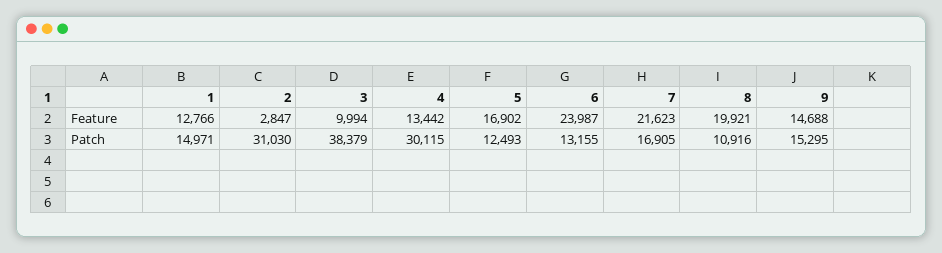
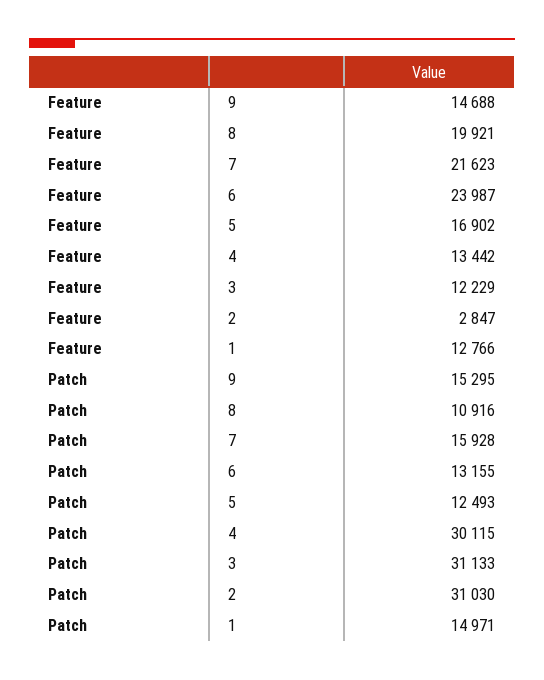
  {
    "1": {
      "Feature": 12766,
      "Patch": 14971
    },
    "2": {
      "Feature": 2847,
      "Patch": 31030
    },
    "3": {
-     "Feature": 9994,
+     "Feature": 12229,
-     "Patch": 38379
+     "Patch": 31133
    },
    "4": {
      "Feature": 13442,
      "Patch": 30115
    },
    "5": {
      "Feature": 16902,
      "Patch": 12493
    },
    "6": {
      "Feature": 23987,
      "Patch": 13155
    },
    "7": {
      "Feature": 21623,
-     "Patch": 16905
+     "Patch": 15928
    },
    "8": {
      "Feature": 19921,
      "Patch": 10916
    },
    "9": {
      "Feature": 14688,
      "Patch": 15295
    }
  }

